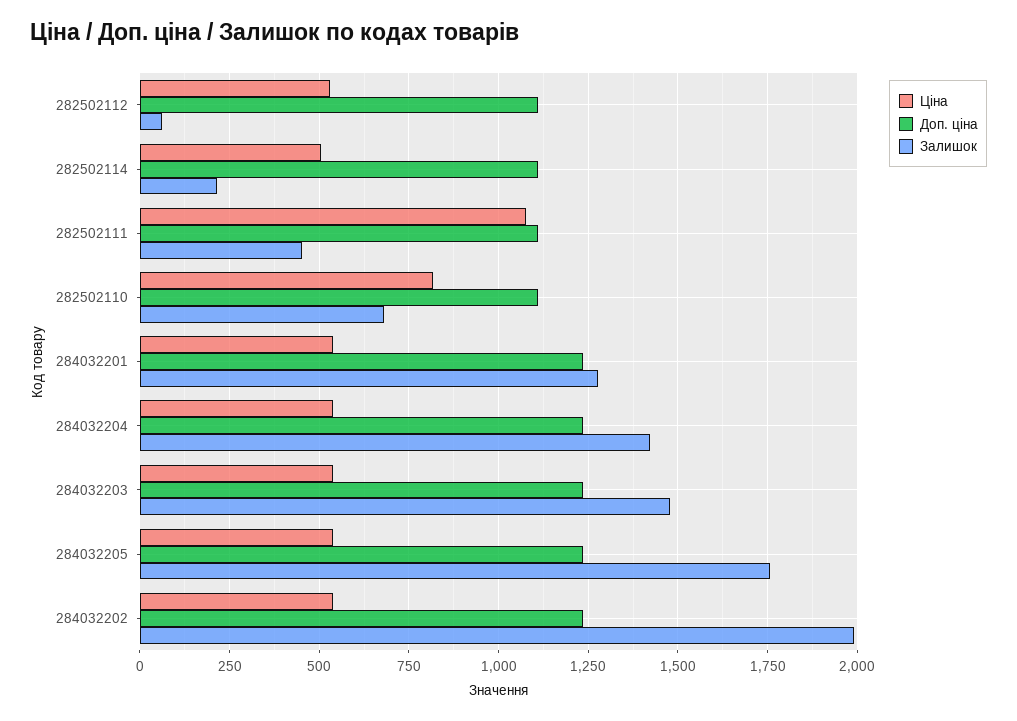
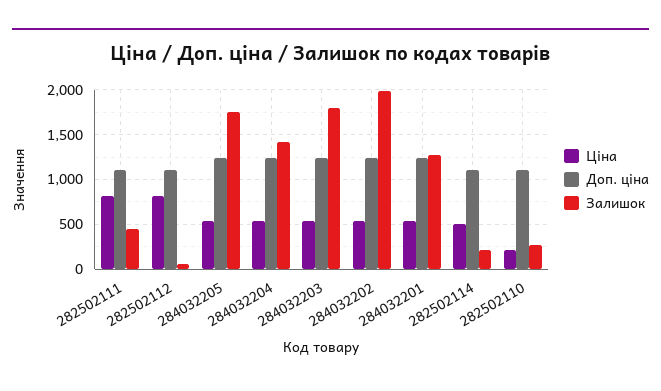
  {
    "Ціна": {
-     "282502112": 525,
+     "282502112": 800,
      "282502114": 500,
-     "282502111": 1075,
+     "282502111": 800,
-     "282502110": 825,
+     "282502110": 200,
      "284032201": 550,
      "284032204": 550,
      "284032203": 550,
      "284032205": 550,
      "284032202": 550
    },
    "Доп. ціна": {
      "282502112": 1100,
      "282502114": 1100,
      "282502111": 1100,
      "282502110": 1100,
      "284032201": 1225,
      "284032204": 1225,
      "284032203": 1225,
      "284032205": 1225,
      "284032202": 1225
    },
    "Залишок": {
      "282502112": 50,
      "282502114": 225,
      "282502111": 450,
-     "282502110": 675,
+     "282502110": 300,
      "284032201": 1275,
      "284032204": 1425,
-     "284032203": 1475,
+     "284032203": 1800,
      "284032205": 1750,
      "284032202": 2000
    }
  }

